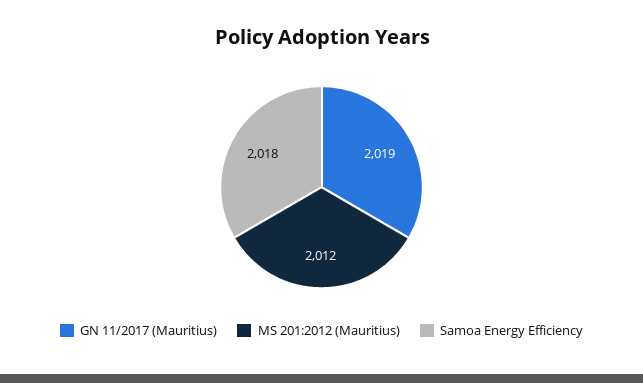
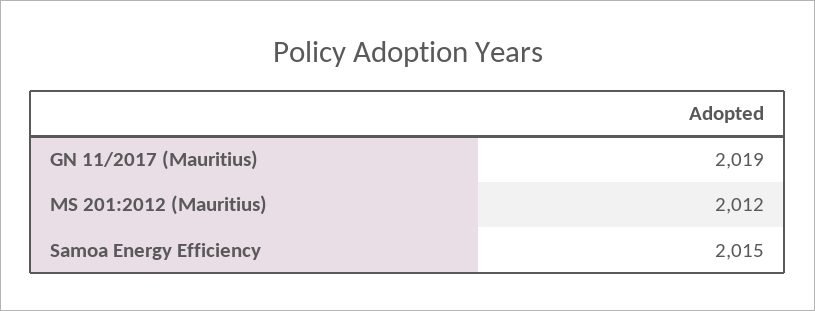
  {
    "GN 11/2017 (Mauritius)": 2019,
    "MS 201:2012 (Mauritius)": 2012,
-   "Samoa Energy Efficiency": 2018
+   "Samoa Energy Efficiency": 2015
  }

